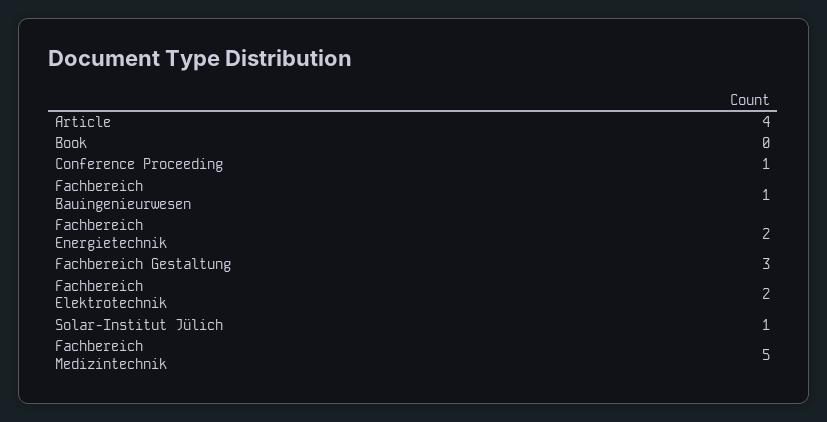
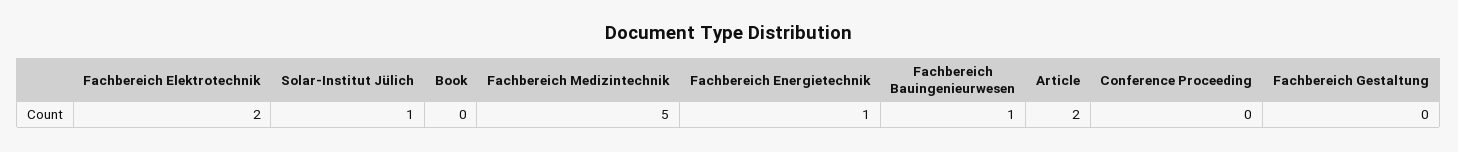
  {
-   "Article": 4,
+   "Article": 2,
    "Book": 0,
-   "Conference Proceeding": 1,
+   "Conference Proceeding": 0,
    "Fachbereich Bauingenieurwesen": 1,
-   "Fachbereich Energietechnik": 2,
+   "Fachbereich Energietechnik": 1,
-   "Fachbereich Gestaltung": 3,
+   "Fachbereich Gestaltung": 0,
    "Fachbereich Elektrotechnik": 2,
    "Solar-Institut Jülich": 1,
    "Fachbereich Medizintechnik": 5
  }

